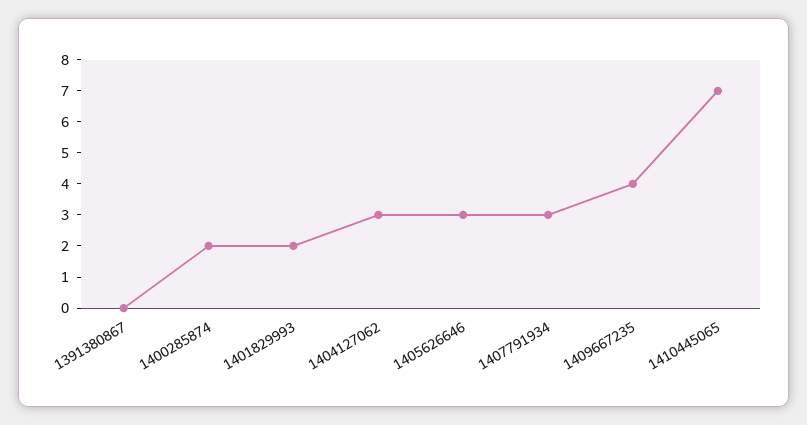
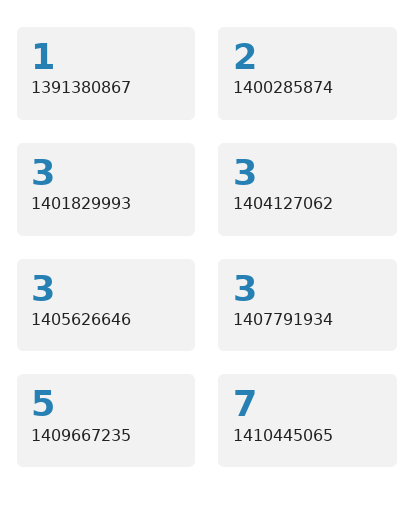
  {
-   "1391380867": 0,
+   "1391380867": 1,
    "1400285874": 2,
-   "1401829993": 2,
+   "1401829993": 3,
    "1404127062": 3,
    "1405626646": 3,
    "1407791934": 3,
-   "1409667235": 4,
+   "1409667235": 5,
    "1410445065": 7
  }

